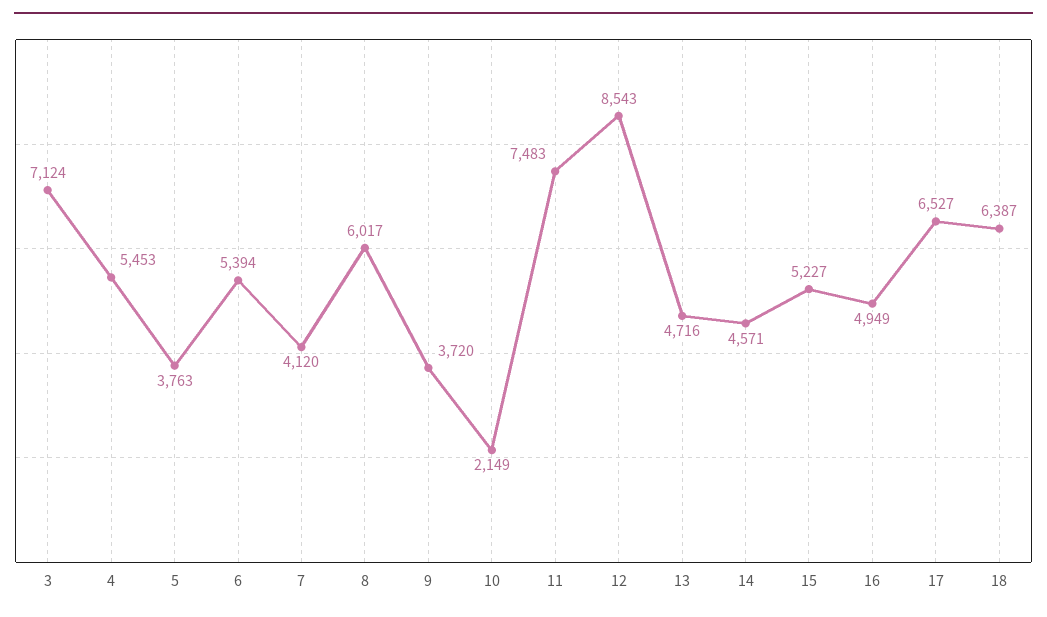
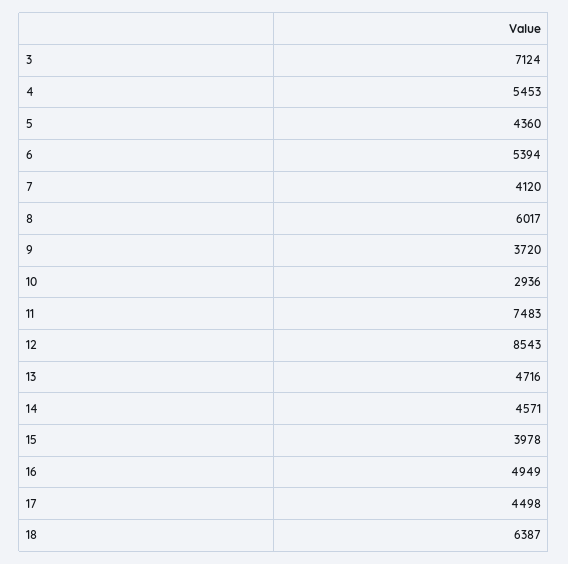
  {
    "3": 7124,
    "4": 5453,
-   "5": 3763,
+   "5": 4360,
    "6": 5394,
    "7": 4120,
    "8": 6017,
    "9": 3720,
-   "10": 2149,
+   "10": 2936,
    "11": 7483,
    "12": 8543,
    "13": 4716,
    "14": 4571,
-   "15": 5227,
+   "15": 3978,
    "16": 4949,
-   "17": 6527,
+   "17": 4498,
    "18": 6387
  }

